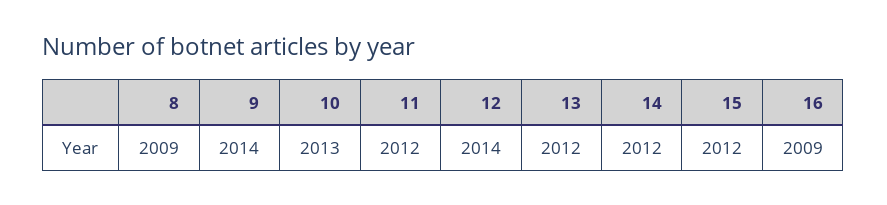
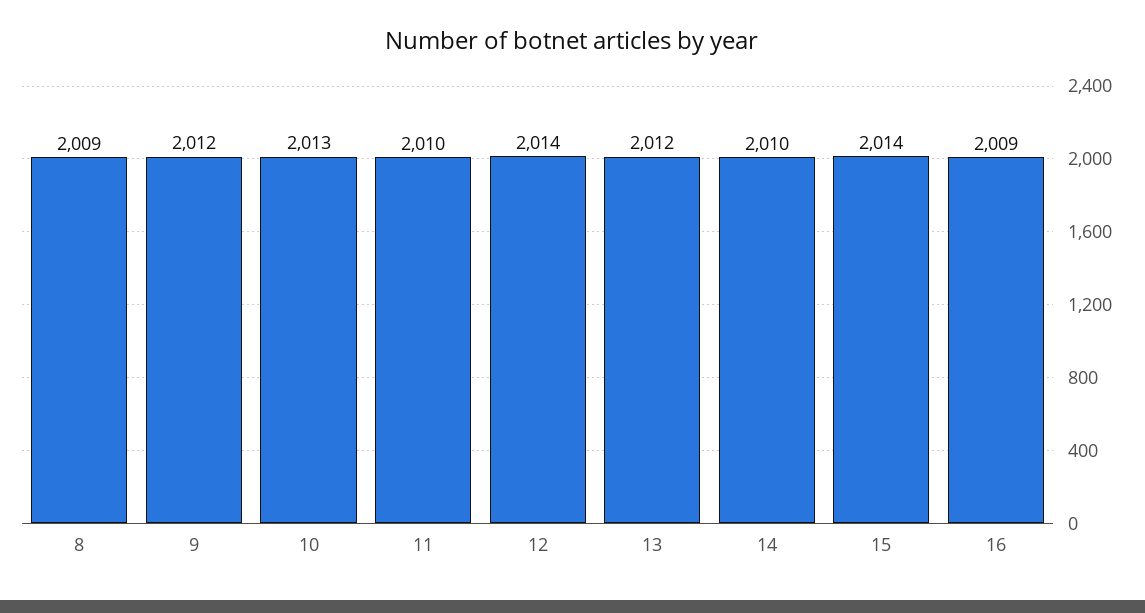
  {
    "8": 2009,
-   "9": 2014,
+   "9": 2012,
    "10": 2013,
-   "11": 2012,
+   "11": 2010,
    "12": 2014,
    "13": 2012,
-   "14": 2012,
+   "14": 2010,
-   "15": 2012,
+   "15": 2014,
    "16": 2009
  }

